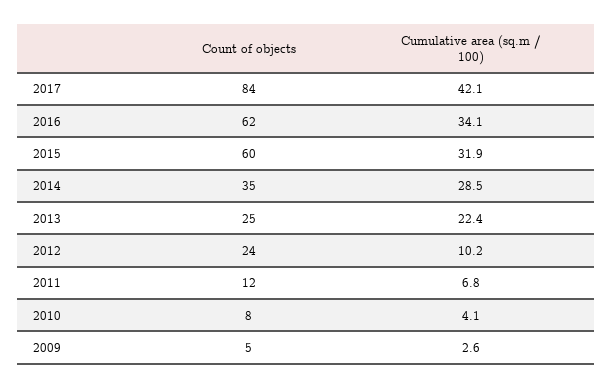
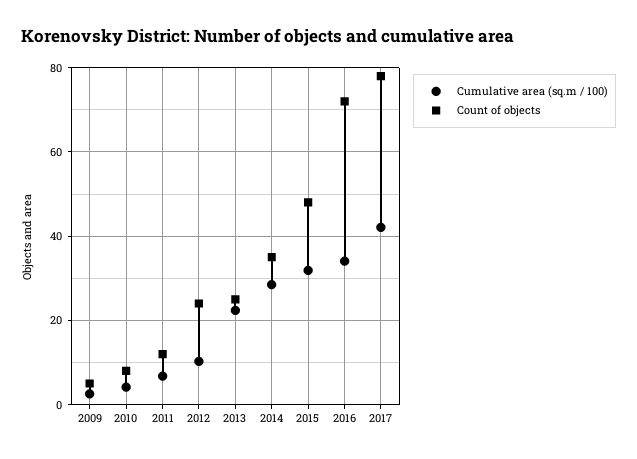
  {
    "Count of objects": {
-     "2017": 84,
+     "2017": 78,
-     "2016": 62,
+     "2016": 72,
-     "2015": 60,
+     "2015": 48,
      "2014": 35,
      "2013": 25,
      "2012": 24,
      "2011": 12,
      "2010": 8,
      "2009": 5
    },
    "Cumulative area (sq.m / 100)": {
      "2017": 42.1,
      "2016": 34.1,
      "2015": 31.9,
      "2014": 28.5,
      "2013": 22.4,
      "2012": 10.2,
      "2011": 6.8,
      "2010": 4.1,
      "2009": 2.6
    }
  }

